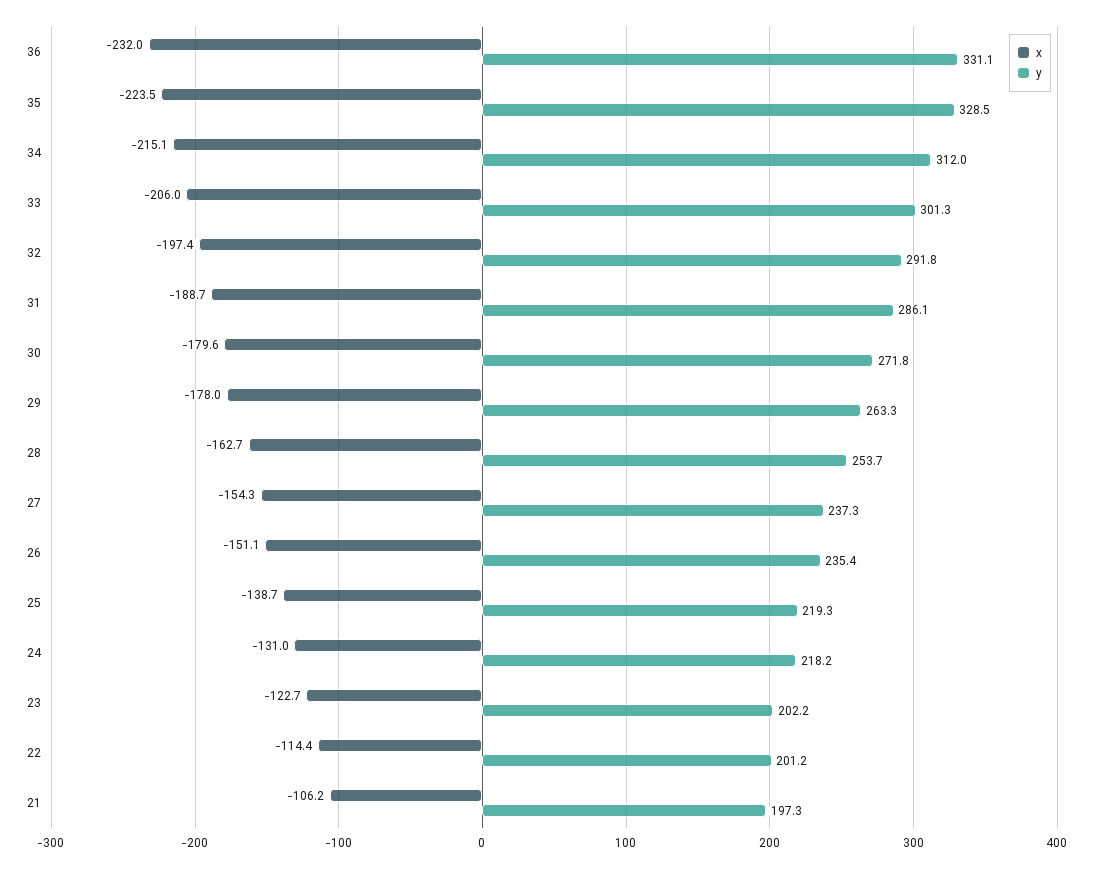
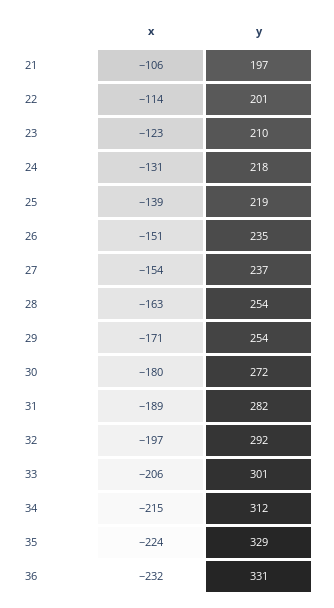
  {
    "x": {
      "36": -232,
      "35": -223.5,
      "34": -215.1,
      "33": -206,
      "32": -197.4,
      "31": -188.7,
      "30": -179.6,
-     "29": -178,
+     "29": -171,
      "28": -162.7,
      "27": -154.3,
      "26": -151.1,
      "25": -138.7,
      "24": -131,
      "23": -122.7,
      "22": -114.4,
      "21": -106.2
    },
    "y": {
      "36": 331.1,
      "35": 328.5,
      "34": 312,
      "33": 301.3,
      "32": 291.8,
-     "31": 286.1,
+     "31": 282,
      "30": 271.8,
-     "29": 263.3,
+     "29": 254,
      "28": 253.7,
      "27": 237.3,
      "26": 235.4,
      "25": 219.3,
      "24": 218.2,
-     "23": 202.2,
+     "23": 210,
      "22": 201.2,
      "21": 197.3
    }
  }

